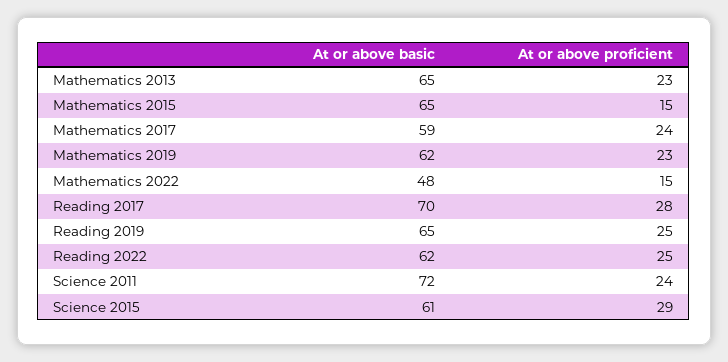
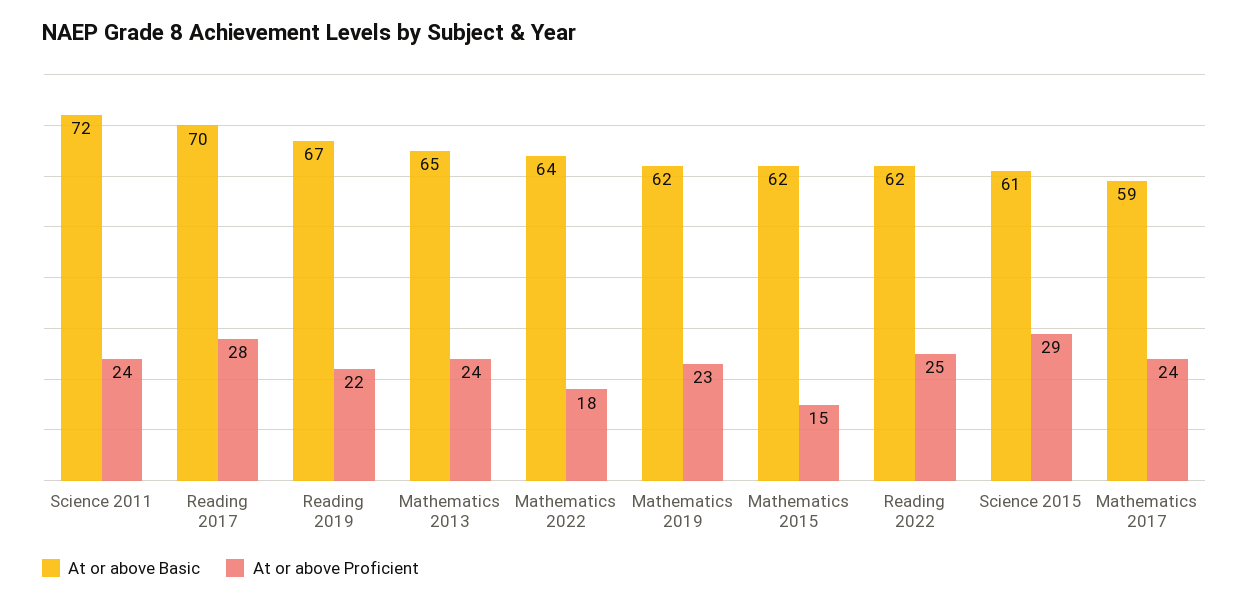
  {
    "At or above basic": {
      "Mathematics 2013": 65,
-     "Mathematics 2015": 65,
+     "Mathematics 2015": 62,
      "Mathematics 2017": 59,
      "Mathematics 2019": 62,
-     "Mathematics 2022": 48,
+     "Mathematics 2022": 64,
      "Reading 2017": 70,
-     "Reading 2019": 65,
+     "Reading 2019": 67,
      "Reading 2022": 62,
      "Science 2011": 72,
      "Science 2015": 61
    },
    "At or above proficient": {
-     "Mathematics 2013": 23,
+     "Mathematics 2013": 24,
      "Mathematics 2015": 15,
      "Mathematics 2017": 24,
      "Mathematics 2019": 23,
-     "Mathematics 2022": 15,
+     "Mathematics 2022": 18,
      "Reading 2017": 28,
-     "Reading 2019": 25,
+     "Reading 2019": 22,
      "Reading 2022": 25,
      "Science 2011": 24,
      "Science 2015": 29
    }
  }

